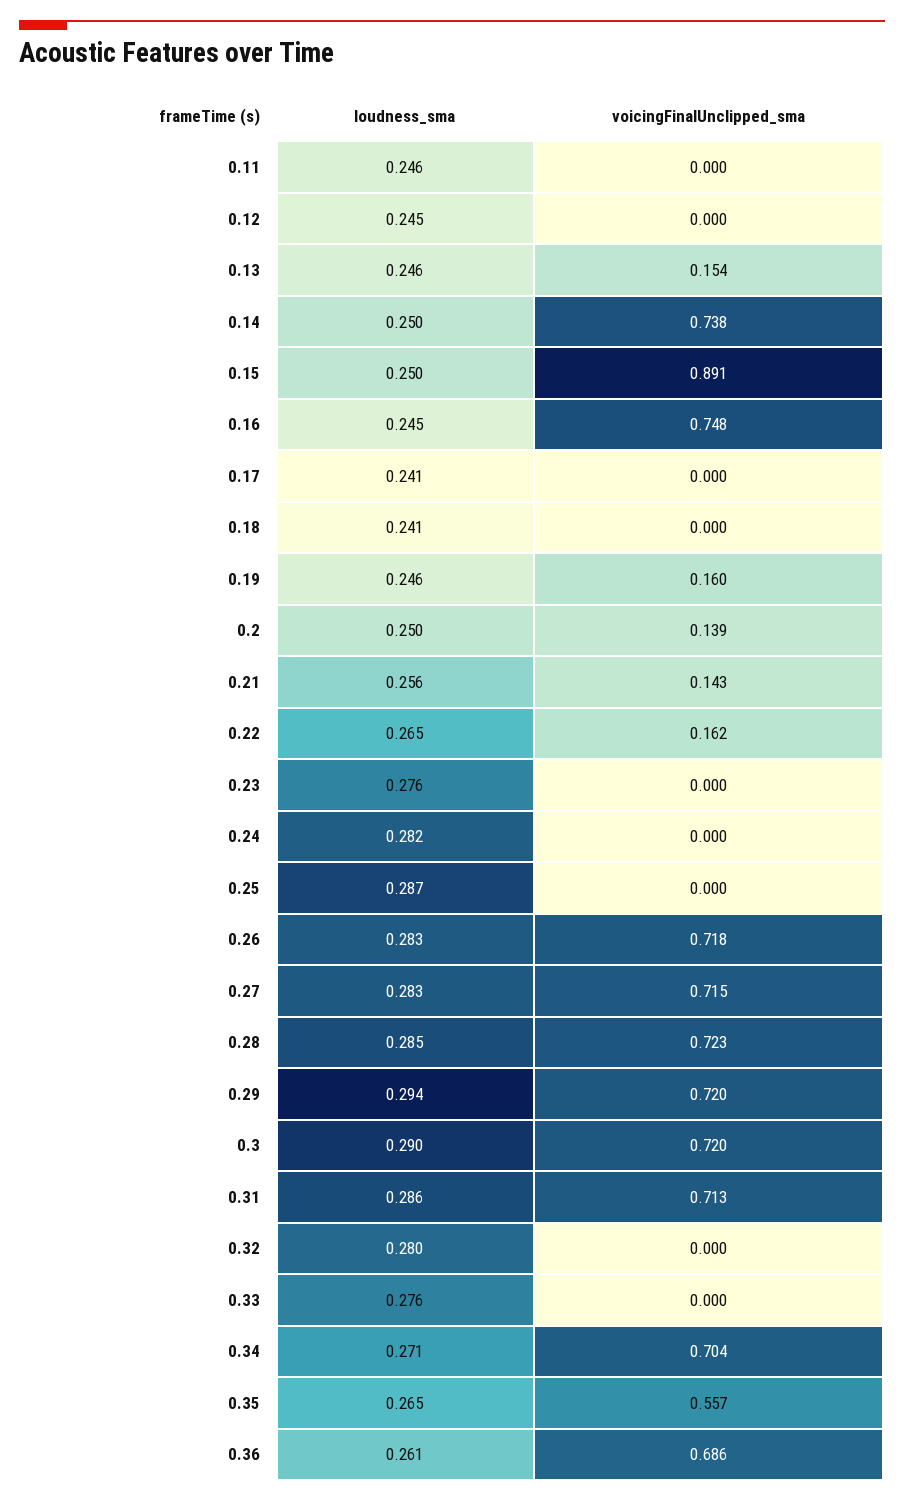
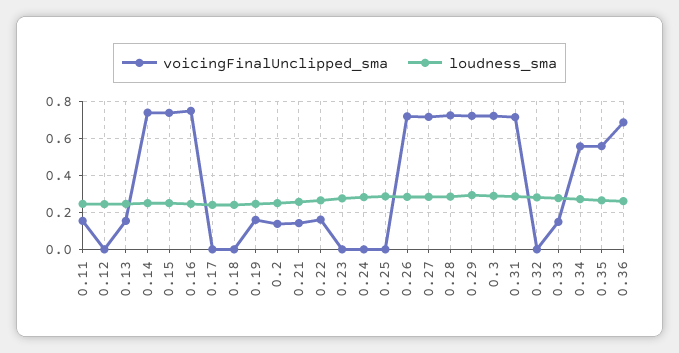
  {
    "loudness_sma": {
      "0.11": 0.246,
      "0.12": 0.245,
      "0.13": 0.246,
      "0.14": 0.25,
      "0.15": 0.25,
      "0.16": 0.245,
      "0.17": 0.241,
      "0.18": 0.241,
      "0.19": 0.246,
      "0.2": 0.25,
      "0.21": 0.256,
      "0.22": 0.265,
      "0.23": 0.276,
      "0.24": 0.282,
      "0.25": 0.287,
      "0.26": 0.283,
      "0.27": 0.283,
      "0.28": 0.285,
      "0.29": 0.294,
      "0.3": 0.29,
      "0.31": 0.286,
      "0.32": 0.28,
      "0.33": 0.276,
      "0.34": 0.271,
      "0.35": 0.265,
      "0.36": 0.261
    },
    "voicingFinalUnclipped_sma": {
-     "0.11": 0,
+     "0.11": 0.15,
      "0.12": 0,
      "0.13": 0.154,
      "0.14": 0.738,
-     "0.15": 0.891,
+     "0.15": 0.75,
      "0.16": 0.748,
      "0.17": 0,
      "0.18": 0,
      "0.19": 0.16,
      "0.2": 0.139,
      "0.21": 0.143,
      "0.22": 0.162,
      "0.23": 0,
      "0.24": 0,
      "0.25": 0,
      "0.26": 0.718,
      "0.27": 0.715,
      "0.28": 0.723,
      "0.29": 0.72,
      "0.3": 0.72,
      "0.31": 0.713,
      "0.32": 0,
-     "0.33": 0,
+     "0.33": 0.15,
-     "0.34": 0.704,
+     "0.34": 0.55,
      "0.35": 0.557,
      "0.36": 0.686
    }
  }

